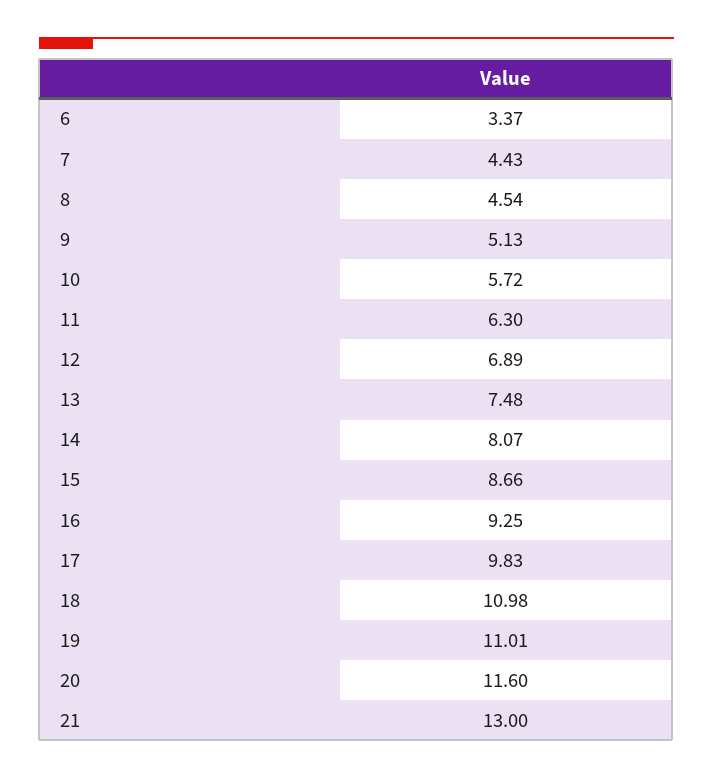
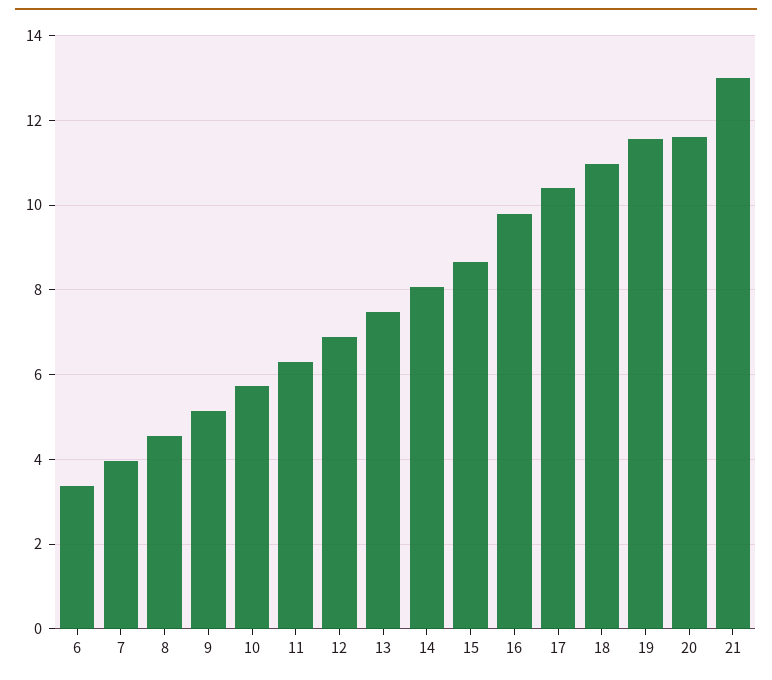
  {
    "6": 3.37,
-   "7": 4.43,
+   "7": 4,
    "8": 4.54,
    "9": 5.13,
    "10": 5.72,
    "11": 6.3,
    "12": 6.89,
    "13": 7.48,
    "14": 8.07,
    "15": 8.66,
-   "16": 9.25,
+   "16": 9.8,
-   "17": 9.83,
+   "17": 10.4,
    "18": 10.98,
-   "19": 11.01,
+   "19": 11.6,
    "20": 11.6,
    "21": 13
  }

